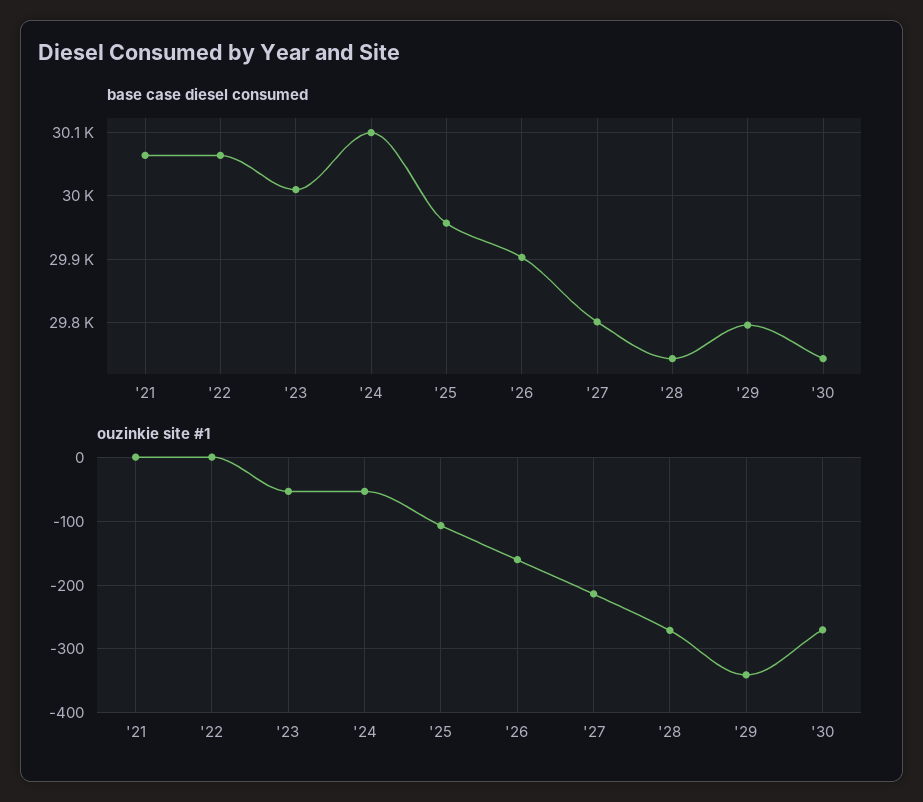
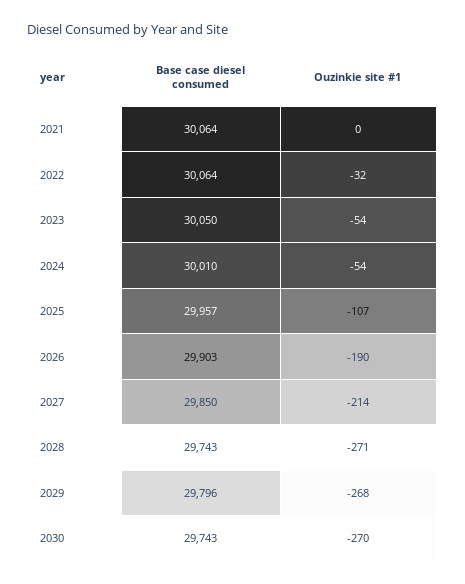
  {
    "base case diesel consumed": {
      "'21": 30064,
      "'22": 30064,
-     "'23": 30010,
+     "'23": 30050,
-     "'24": 30100,
+     "'24": 30010,
      "'25": 29957,
      "'26": 29903,
-     "'27": 29800,
+     "'27": 29850,
      "'28": 29743,
      "'29": 29796,
      "'30": 29743
    },
    "ouzinkie site #1": {
      "'21": 0,
-     "'22": 0,
+     "'22": -32,
      "'23": -54,
      "'24": -54,
      "'25": -107,
-     "'26": -160,
+     "'26": -190,
      "'27": -214,
      "'28": -271,
-     "'29": -340,
+     "'29": -268,
      "'30": -270
    }
  }

